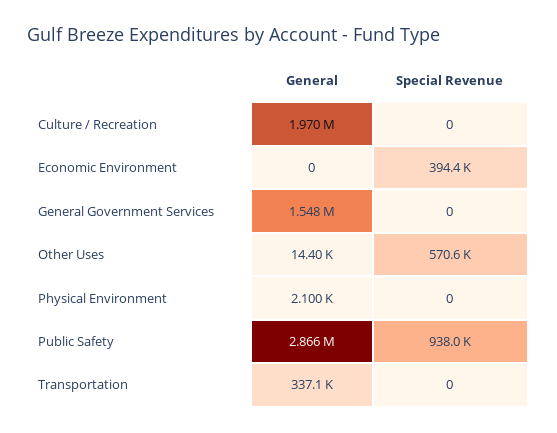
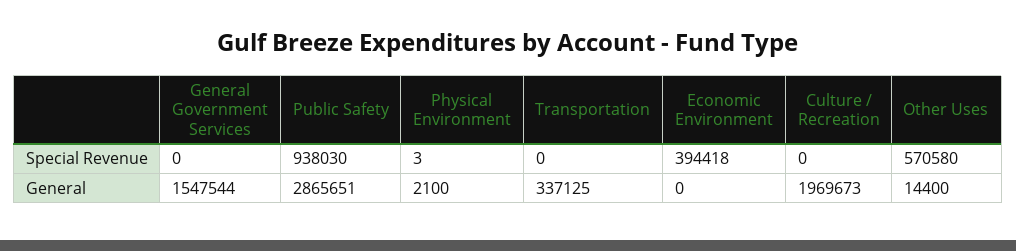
  {
    "General": {
      "Culture / Recreation": 1969673,
      "Economic Environment": 0,
      "General Government Services": 1547544,
      "Other Uses": 14400,
      "Physical Environment": 2100,
      "Public Safety": 2865651,
      "Transportation": 337125
    },
    "Special Revenue": {
      "Culture / Recreation": 0,
      "Economic Environment": 394418,
      "General Government Services": 0,
      "Other Uses": 570580,
-     "Physical Environment": 0,
+     "Physical Environment": 3,
      "Public Safety": 938030,
      "Transportation": 0
    }
  }

